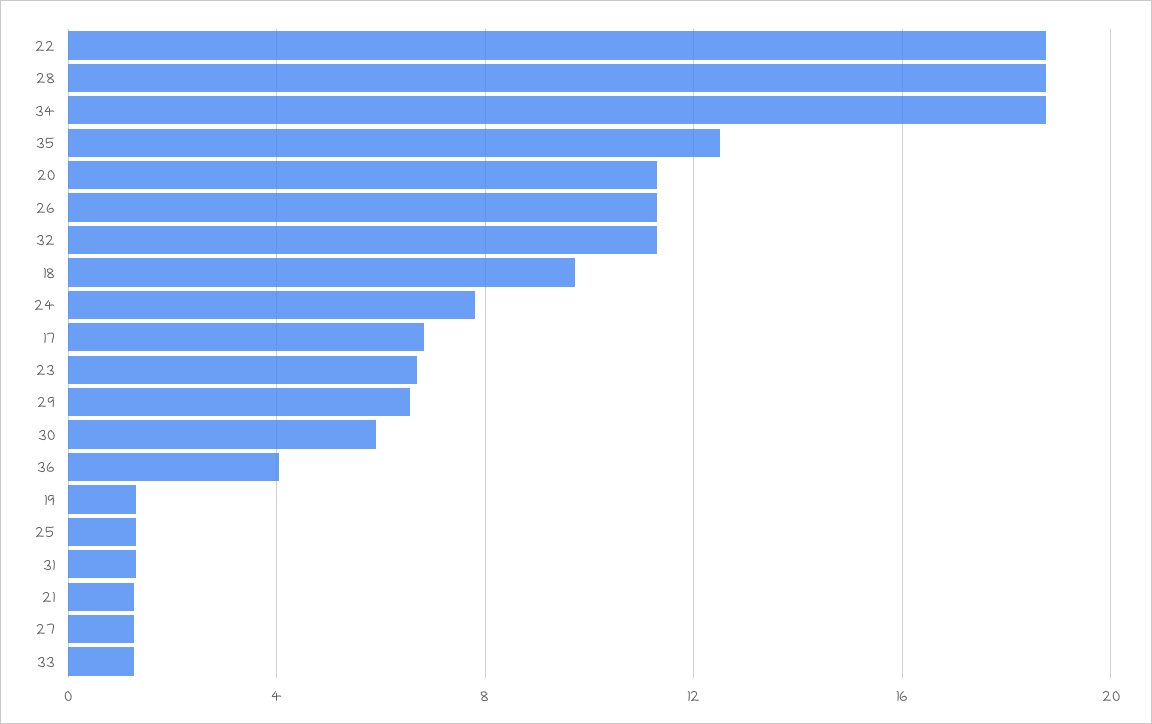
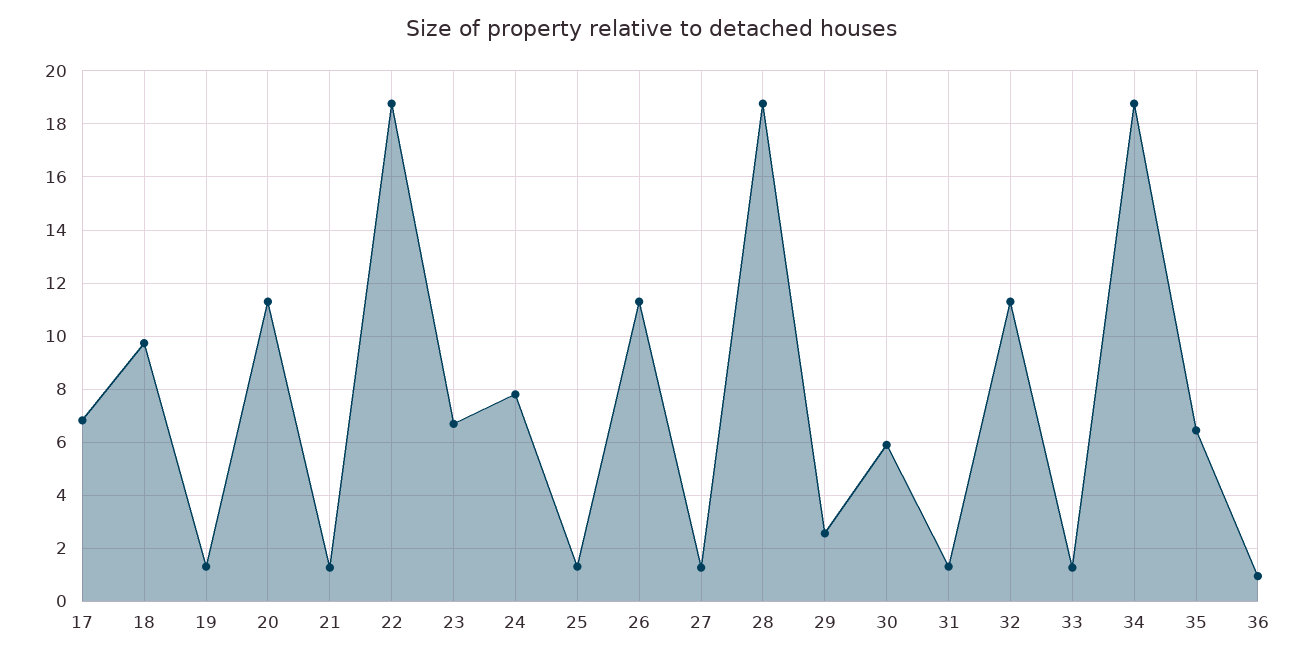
  {
    "22": 18.75,
    "28": 18.75,
    "34": 18.75,
-   "35": 12.5,
+   "35": 6.5,
    "20": 11.25,
    "26": 11.25,
    "32": 11.25,
    "18": 9.75,
    "24": 7.75,
    "17": 6.75,
    "23": 6.75,
-   "29": 6.5,
+   "29": 2.5,
    "30": 6,
-   "36": 4,
+   "36": 1,
    "19": 1.25,
    "25": 1.25,
    "31": 1.25,
    "21": 1.25,
    "27": 1.25,
    "33": 1.25
  }

